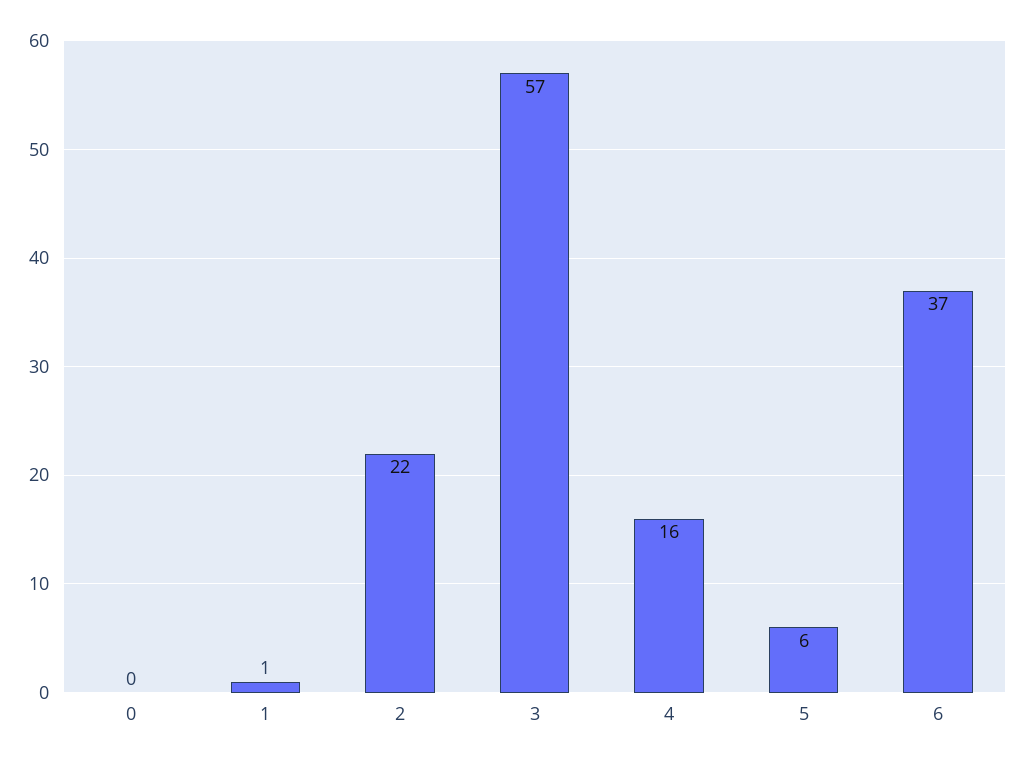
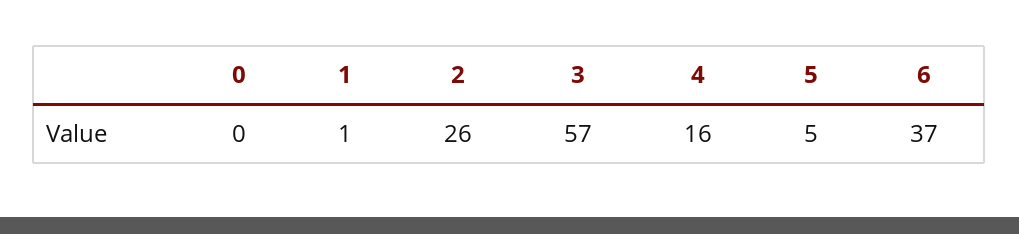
  {
    "0": 0,
    "1": 1,
-   "2": 22,
+   "2": 26,
    "3": 57,
    "4": 16,
-   "5": 6,
+   "5": 5,
    "6": 37
  }

